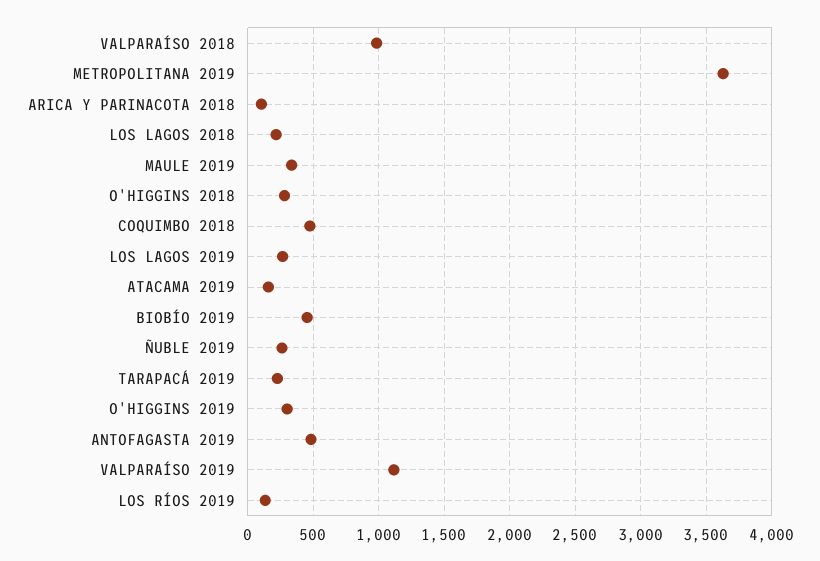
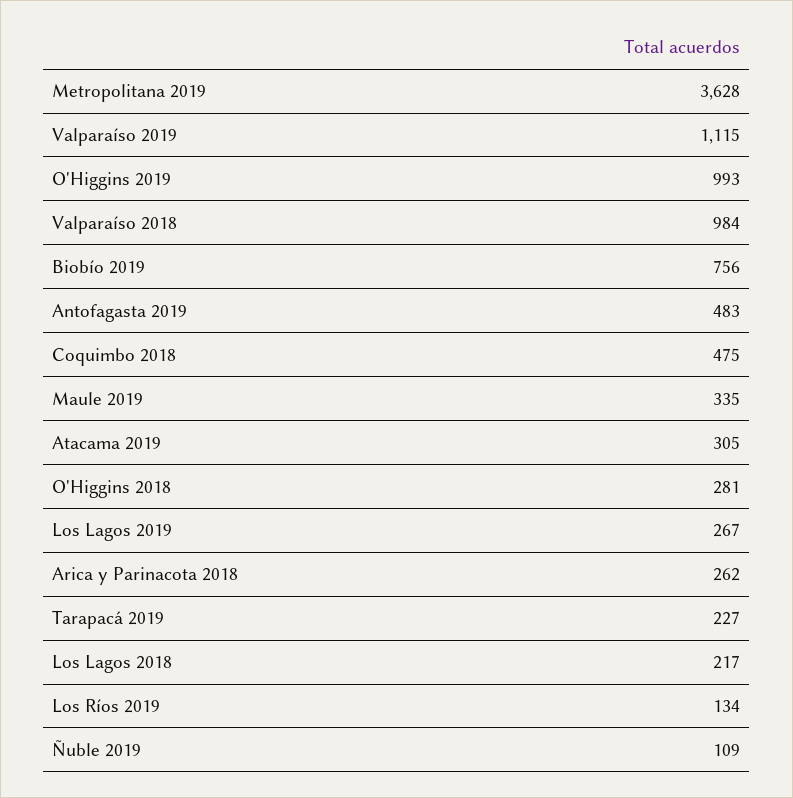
  {
    "VALPARAÍSO 2018": 984,
    "METROPOLITANA 2019": 3628,
-   "ARICA Y PARINACOTA 2018": 100,
+   "ARICA Y PARINACOTA 2018": 262,
    "LOS LAGOS 2018": 217,
    "MAULE 2019": 335,
    "O'HIGGINS 2018": 281,
    "COQUIMBO 2018": 475,
    "LOS LAGOS 2019": 267,
-   "ATACAMA 2019": 150,
+   "ATACAMA 2019": 305,
-   "BIOBÍO 2019": 450,
+   "BIOBÍO 2019": 756,
-   "ÑUBLE 2019": 250,
+   "ÑUBLE 2019": 109,
    "TARAPACÁ 2019": 227,
-   "O'HIGGINS 2019": 300,
+   "O'HIGGINS 2019": 993,
    "ANTOFAGASTA 2019": 483,
    "VALPARAÍSO 2019": 1115,
    "LOS RÍOS 2019": 134
  }

